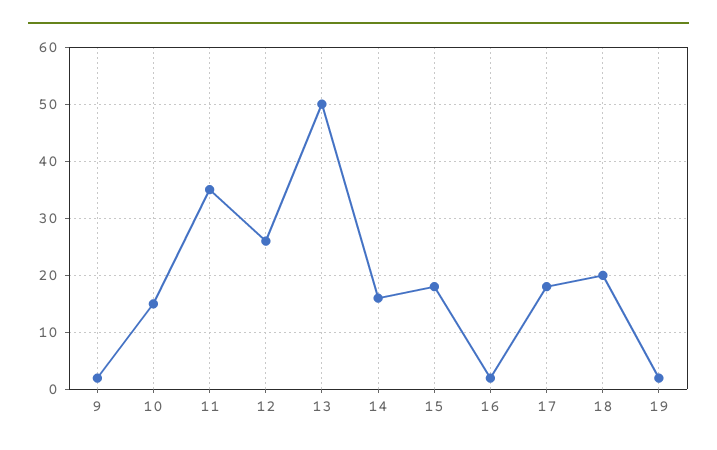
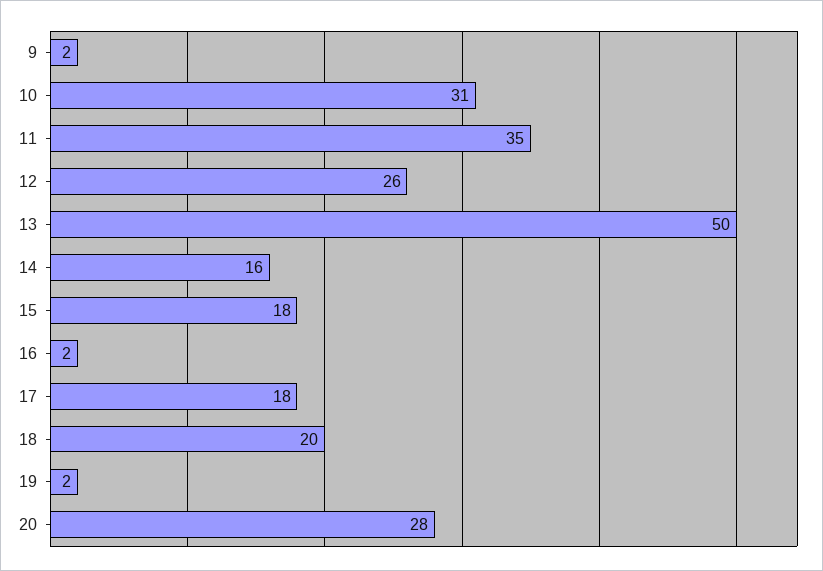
  {
    "9": 2,
-   "10": 15,
+   "10": 31,
    "11": 35,
    "12": 26,
    "13": 50,
    "14": 16,
    "15": 18,
    "16": 2,
    "17": 18,
    "18": 20,
-   "19": 2
+   "19": 2,
+   "20": 28
  }

